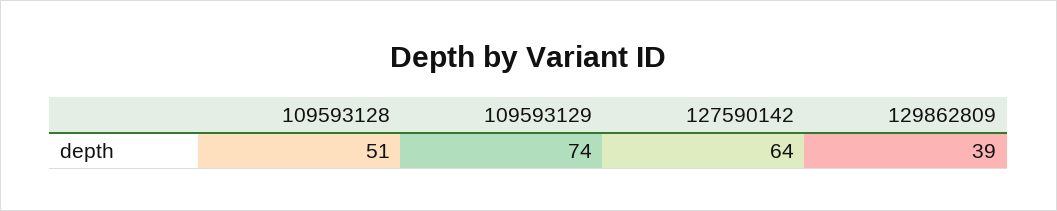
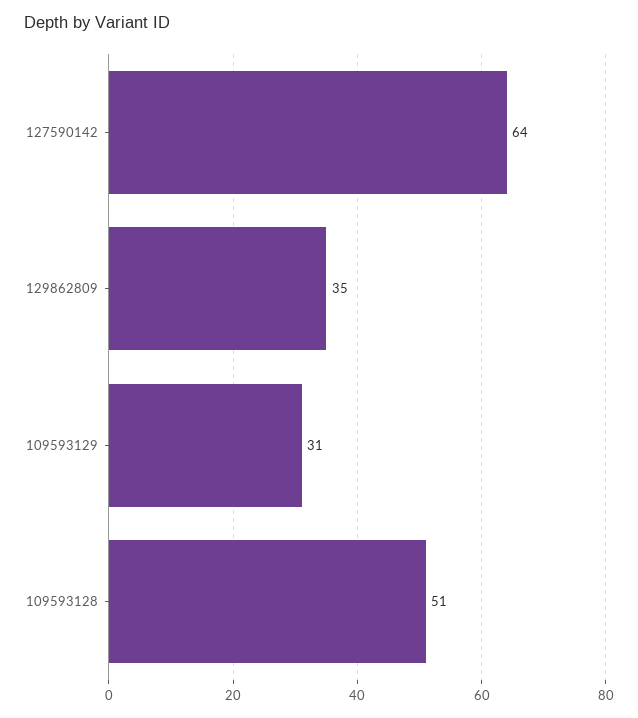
  {
    "109593128": 51,
-   "109593129": 74,
+   "109593129": 31,
    "127590142": 64,
-   "129862809": 39
+   "129862809": 35
  }

